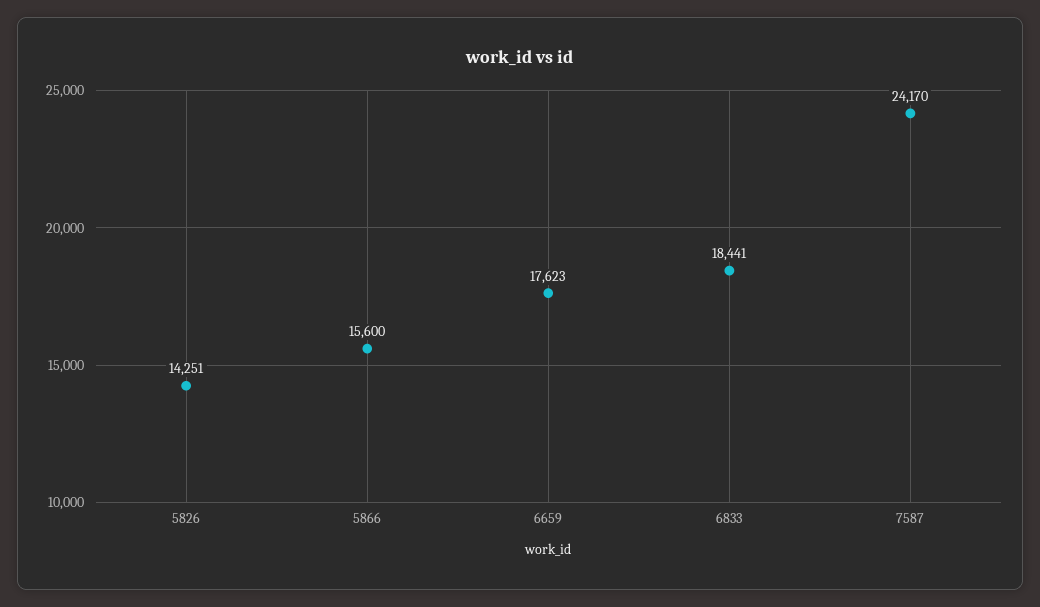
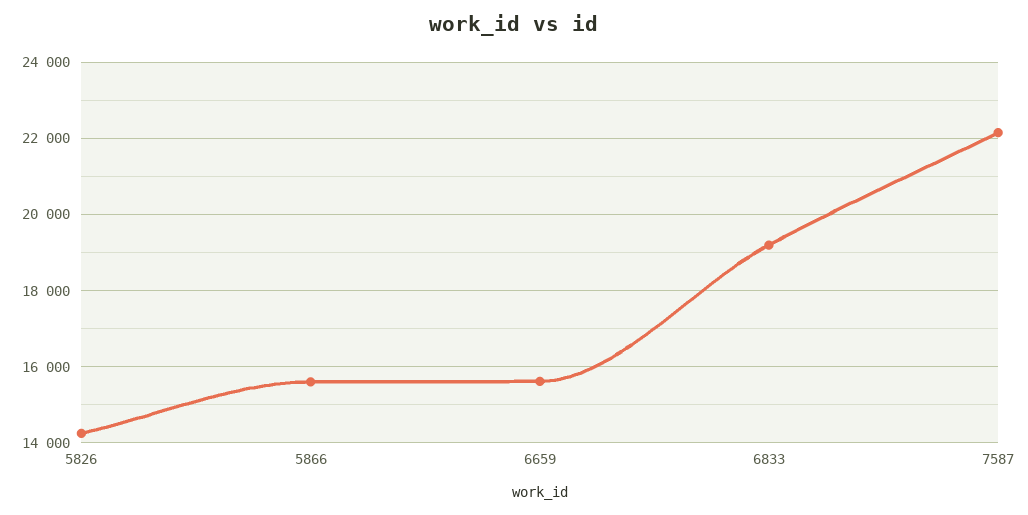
  {
    "5826": 14251,
    "5866": 15600,
-   "6659": 17623,
+   "6659": 15600,
-   "6833": 18441,
+   "6833": 19200,
-   "7587": 24170
+   "7587": 22200
  }

